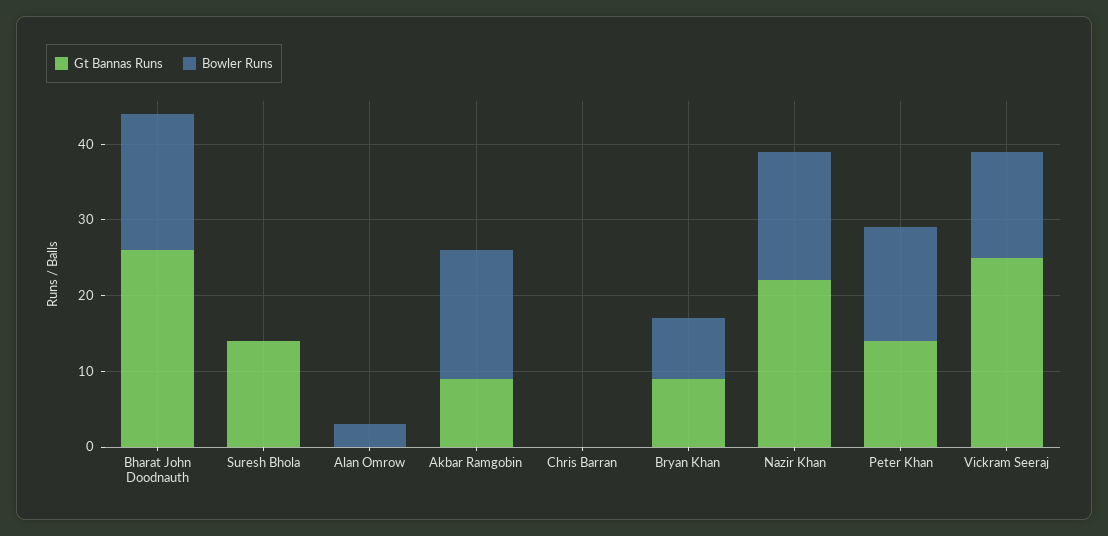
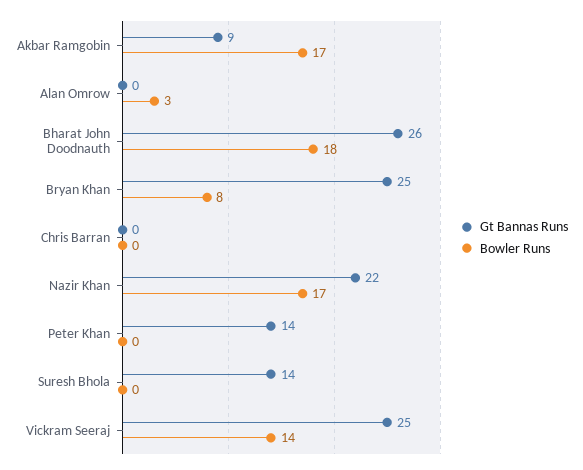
  {
    "Gt Bannas Runs": {
      "Bharat John Doodnauth": 26,
      "Suresh Bhola": 14,
      "Alan Omrow": 0,
      "Akbar Ramgobin": 9,
      "Chris Barran": 0,
-     "Bryan Khan": 10,
+     "Bryan Khan": 25,
      "Nazir Khan": 22,
      "Peter Khan": 14,
      "Vickram Seeraj": 25
    },
    "Bowler Runs": {
      "Bharat John Doodnauth": 18,
      "Suresh Bhola": 0,
      "Alan Omrow": 3,
      "Akbar Ramgobin": 17,
      "Chris Barran": 0,
      "Bryan Khan": 8,
      "Nazir Khan": 17,
-     "Peter Khan": 15,
+     "Peter Khan": 0,
      "Vickram Seeraj": 14
    }
  }

